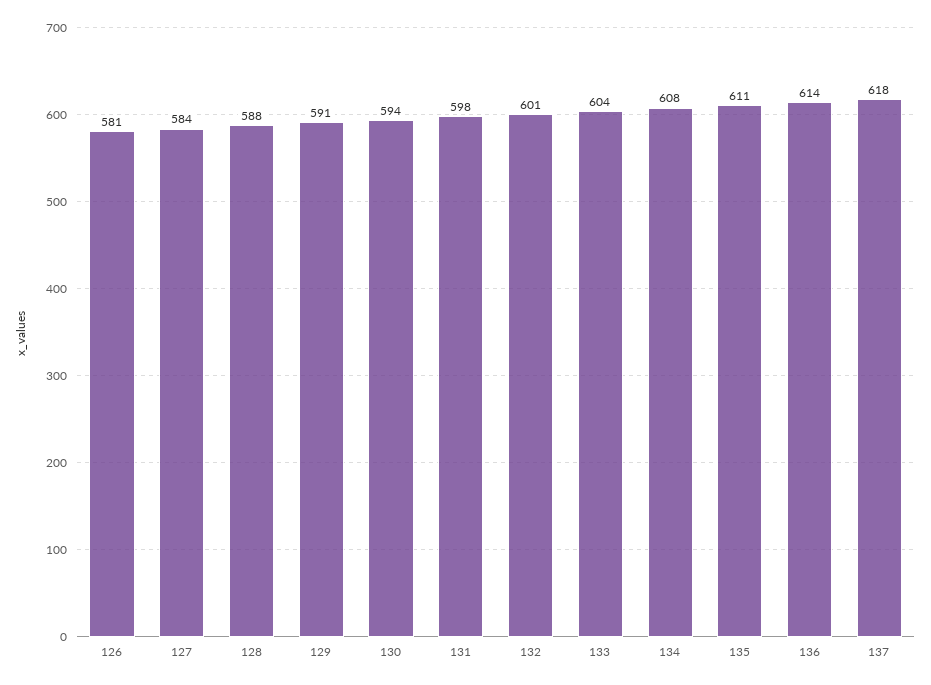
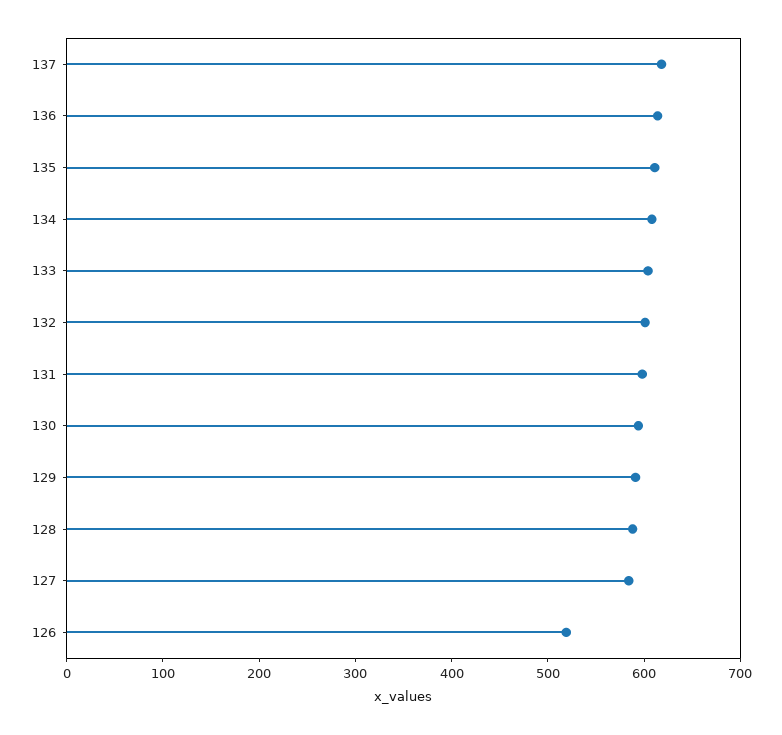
  {
-   "126": 581,
+   "126": 520,
    "127": 584,
    "128": 588,
    "129": 591,
    "130": 594,
    "131": 598,
    "132": 601,
    "133": 604,
    "134": 608,
    "135": 611,
    "136": 614,
    "137": 618
  }

